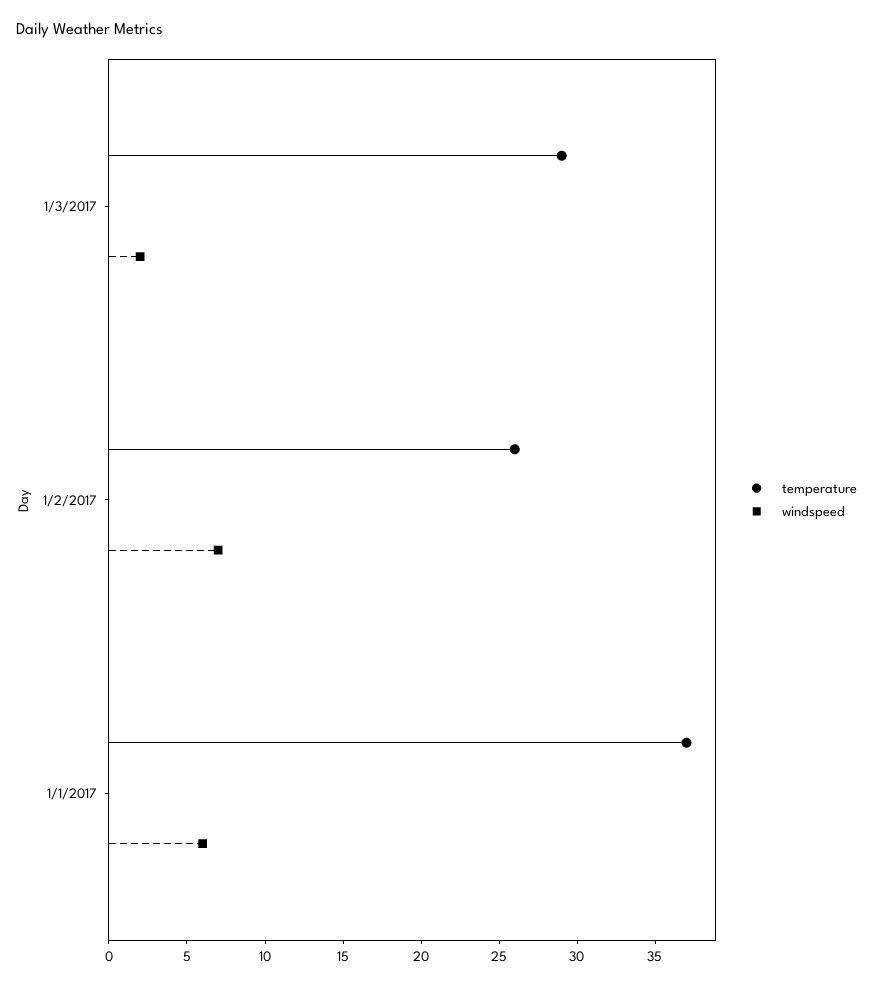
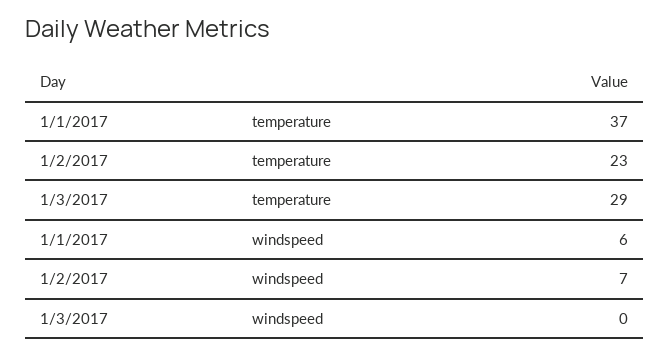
  {
    "temperature": {
      "1/3/2017": 29,
-     "1/2/2017": 26,
+     "1/2/2017": 23,
      "1/1/2017": 37
    },
    "windspeed": {
-     "1/3/2017": 2,
+     "1/3/2017": 0,
      "1/2/2017": 7,
      "1/1/2017": 6
    }
  }

